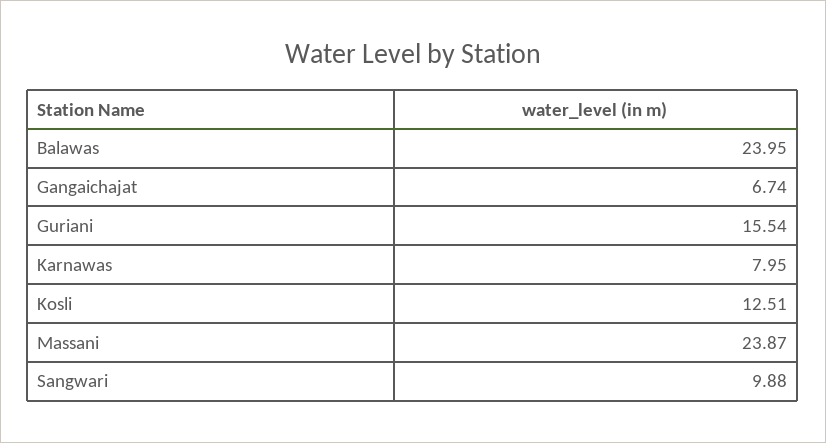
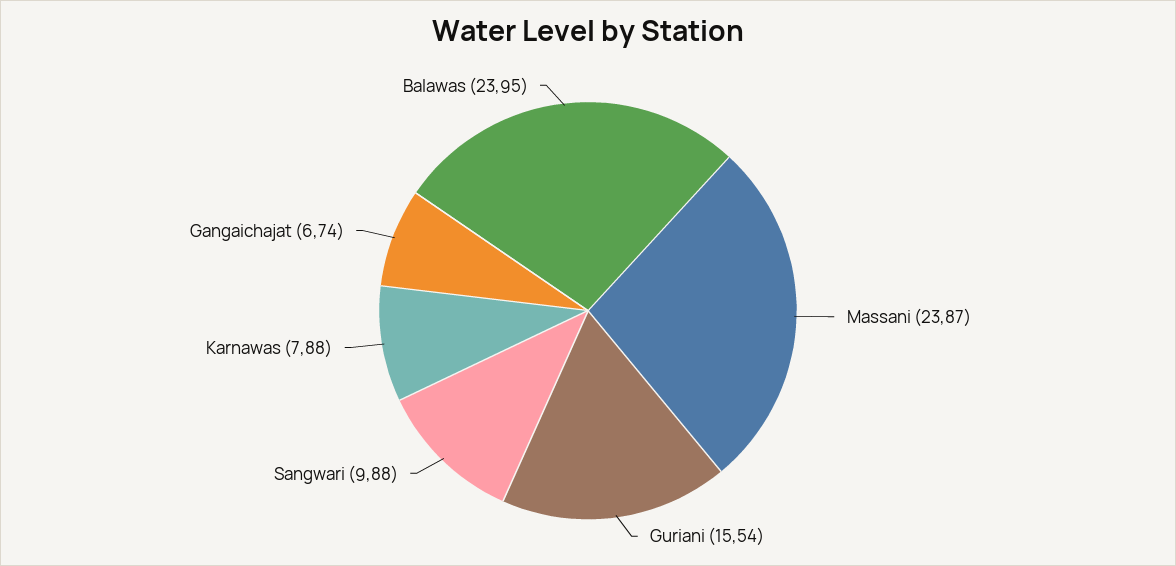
  {
    "Balawas": 23.95,
    "Gangaichajat": 6.74,
    "Guriani": 15.54,
-   "Karnawas": 7.95,
+   "Karnawas": 7.88,
-   "Kosli": 12.51,
    "Massani": 23.87,
    "Sangwari": 9.88
  }

